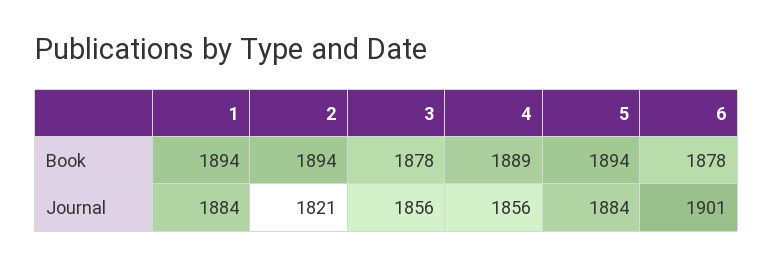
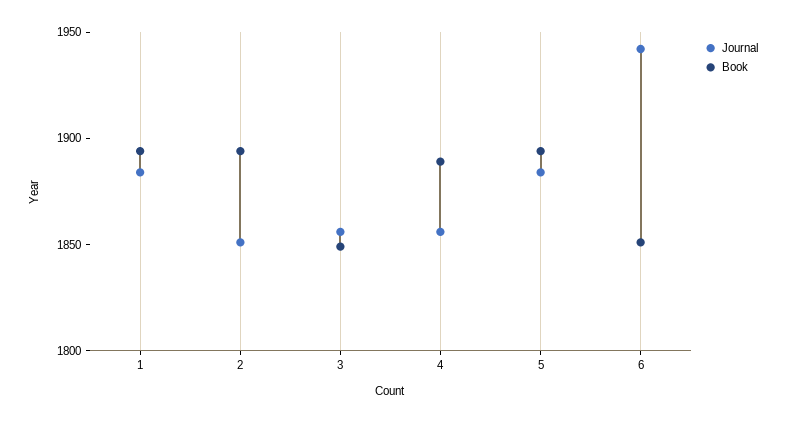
  {
    "Book": {
      "1": 1894,
      "2": 1894,
-     "3": 1878,
+     "3": 1850,
      "4": 1889,
      "5": 1894,
-     "6": 1878
+     "6": 1850
    },
    "Journal": {
      "1": 1884,
-     "2": 1821,
+     "2": 1850,
      "3": 1856,
      "4": 1856,
      "5": 1884,
-     "6": 1901
+     "6": 1940
    }
  }

